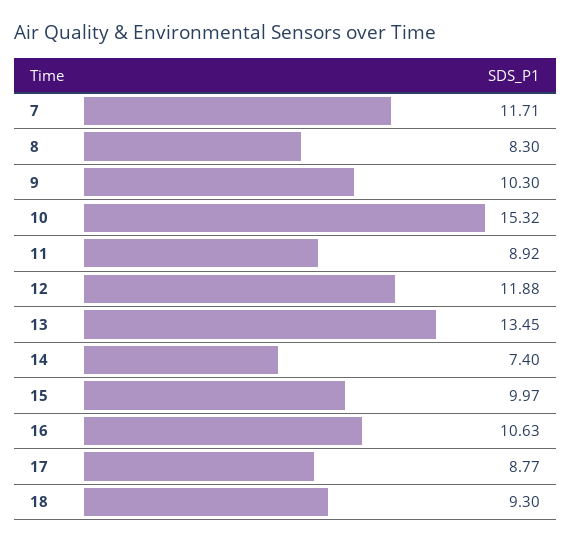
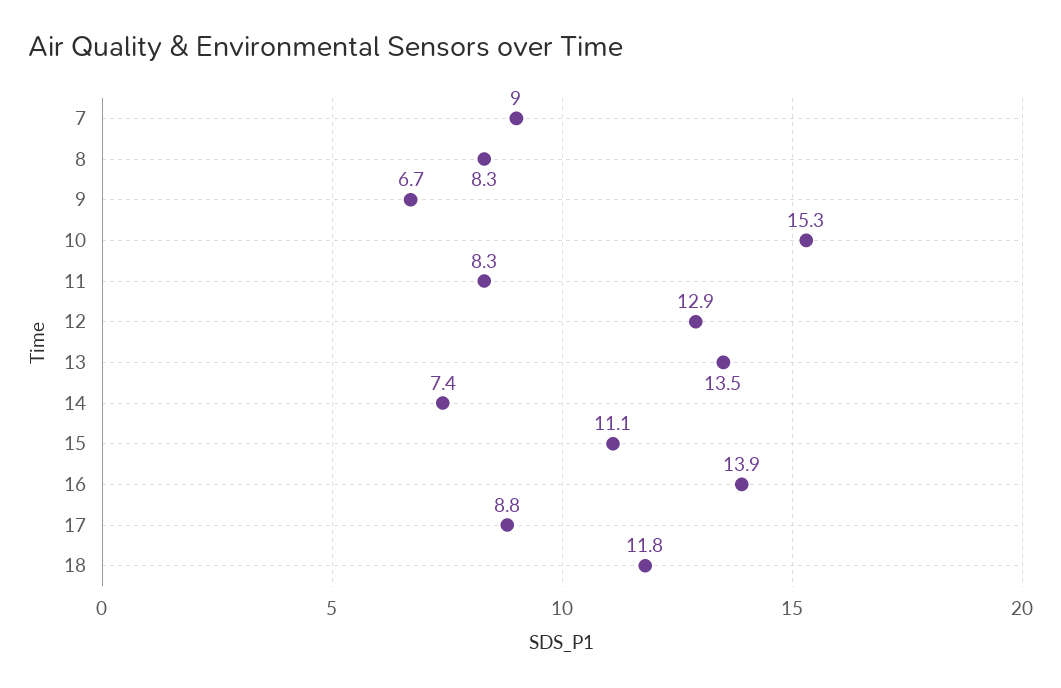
  {
-   "7": 11.71,
+   "7": 9,
    "8": 8.3,
-   "9": 10.3,
+   "9": 6.7,
    "10": 15.32,
-   "11": 8.92,
+   "11": 8.3,
-   "12": 11.88,
+   "12": 12.9,
    "13": 13.45,
    "14": 7.4,
-   "15": 9.97,
+   "15": 11.1,
-   "16": 10.63,
+   "16": 13.9,
    "17": 8.77,
-   "18": 9.3
+   "18": 11.8
  }

